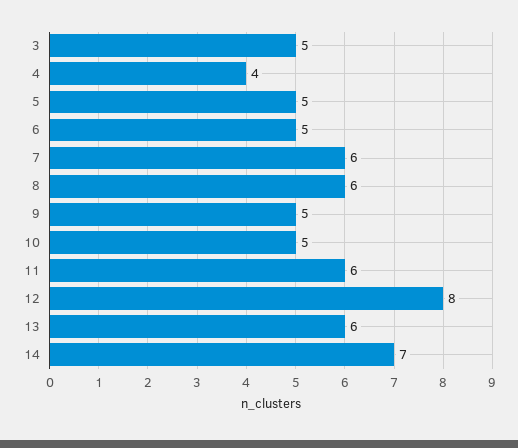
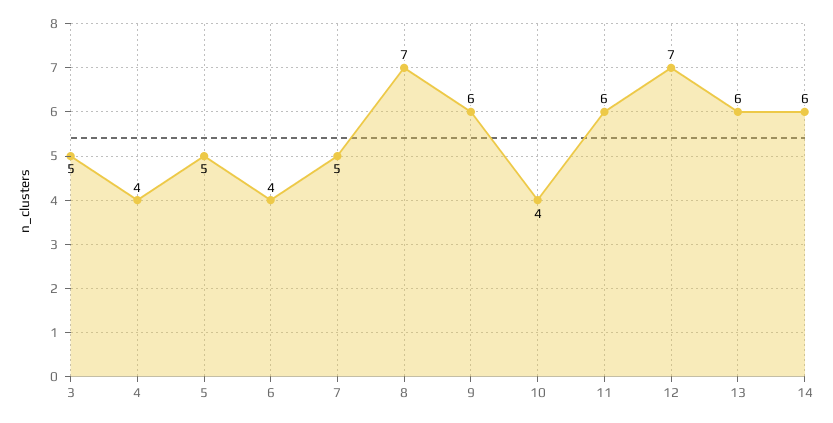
  {
    "3": 5,
    "4": 4,
    "5": 5,
-   "6": 5,
+   "6": 4,
-   "7": 6,
+   "7": 5,
-   "8": 6,
+   "8": 7,
-   "9": 5,
+   "9": 6,
-   "10": 5,
+   "10": 4,
    "11": 6,
-   "12": 8,
+   "12": 7,
    "13": 6,
-   "14": 7
+   "14": 6
  }

